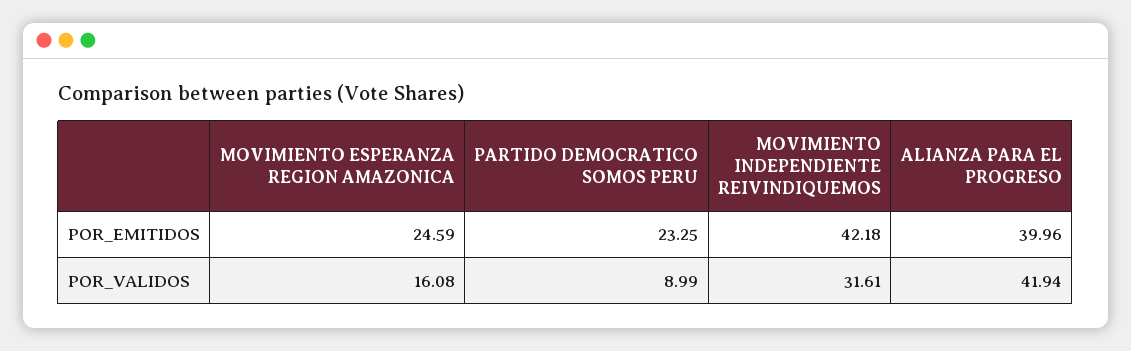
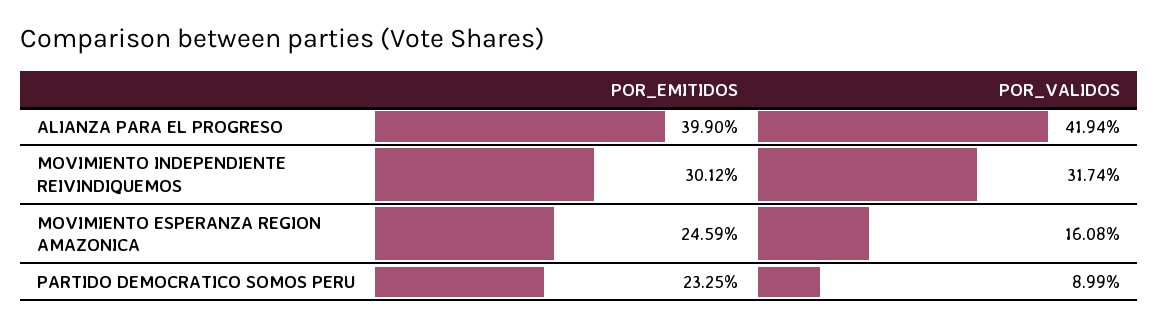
  {
    "MOVIMIENTO ESPERANZA REGION AMAZONICA": {
      "POR_EMITIDOS": 24.59,
      "POR_VALIDOS": 16.08
    },
    "PARTIDO DEMOCRATICO SOMOS PERU": {
      "POR_EMITIDOS": 23.25,
      "POR_VALIDOS": 8.99
    },
    "MOVIMIENTO INDEPENDIENTE REIVINDIQUEMOS": {
-     "POR_EMITIDOS": 42.18,
+     "POR_EMITIDOS": 30.12,
-     "POR_VALIDOS": 31.61
+     "POR_VALIDOS": 31.74
    },
    "ALIANZA PARA EL PROGRESO": {
-     "POR_EMITIDOS": 39.96,
+     "POR_EMITIDOS": 39.9,
      "POR_VALIDOS": 41.94
    }
  }

